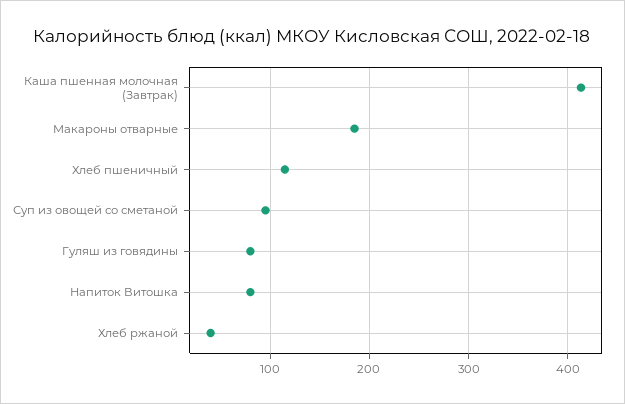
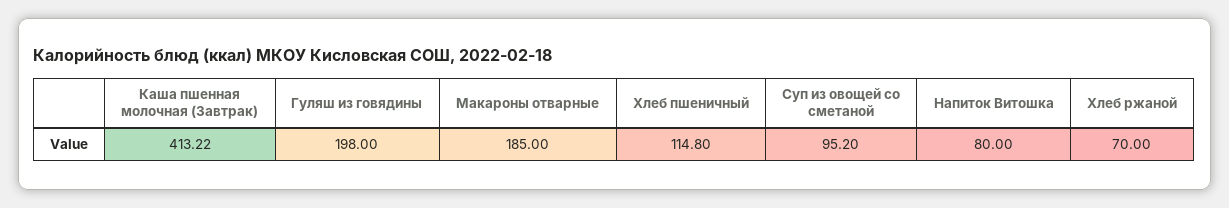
  {
    "Каша пшенная молочная (Завтрак)": 413.22,
    "Макароны отварные": 185,
    "Хлеб пшеничный": 114.8,
    "Суп из овощей со сметаной": 95.2,
-   "Гуляш из говядины": 80,
+   "Гуляш из говядины": 198,
    "Напиток Витошка": 80,
-   "Хлеб ржаной": 40
+   "Хлеб ржаной": 70
  }

